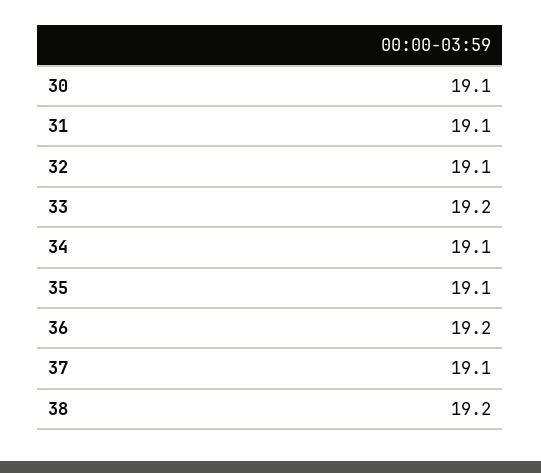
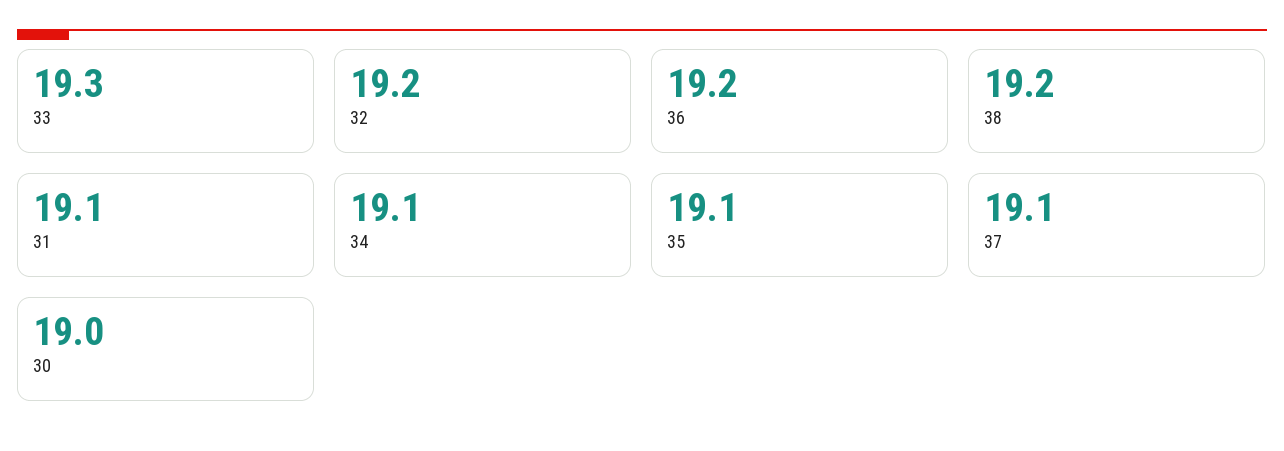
  {
-   "30": 19.1,
+   "30": 19,
    "31": 19.1,
-   "32": 19.1,
+   "32": 19.2,
-   "33": 19.2,
+   "33": 19.3,
    "34": 19.1,
    "35": 19.1,
    "36": 19.2,
    "37": 19.1,
    "38": 19.2
  }

